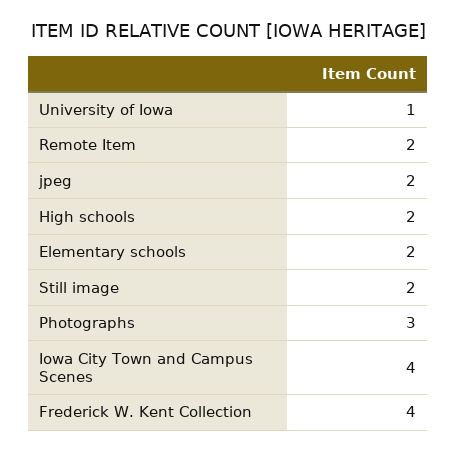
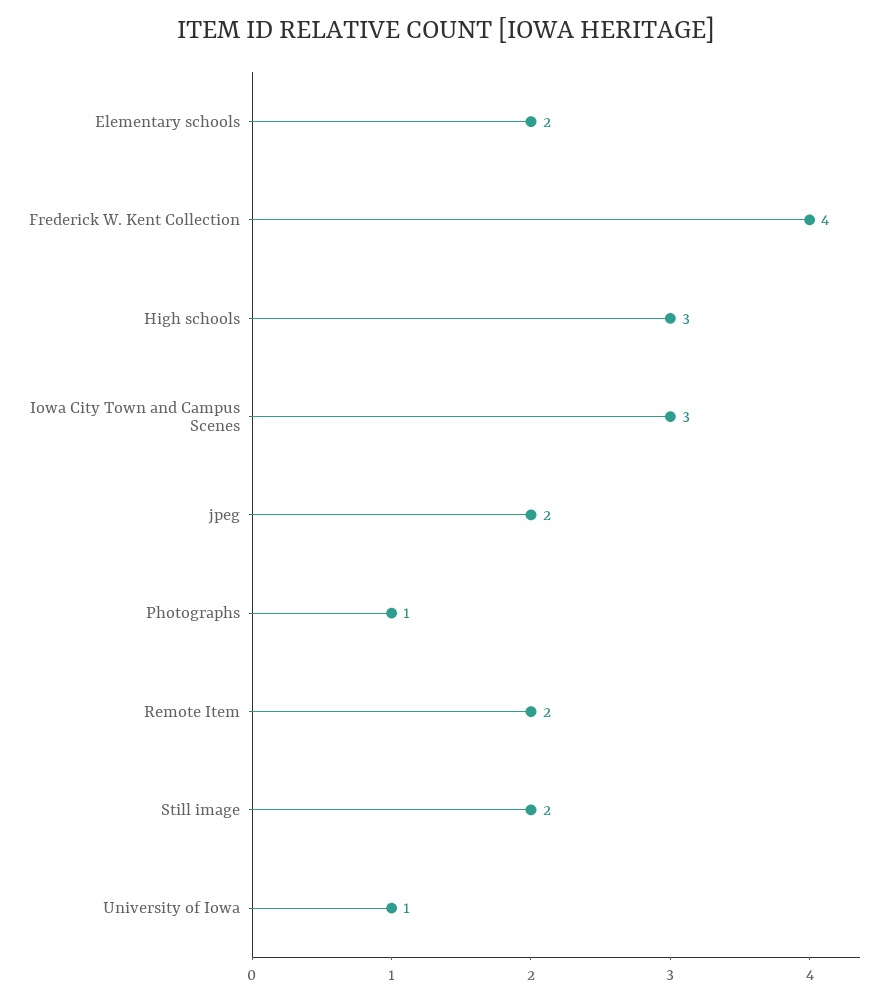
  {
    "University of Iowa": 1,
    "Remote Item": 2,
    "jpeg": 2,
-   "High schools": 2,
+   "High schools": 3,
    "Elementary schools": 2,
    "Still image": 2,
-   "Photographs": 3,
+   "Photographs": 1,
-   "Iowa City Town and Campus Scenes": 4,
+   "Iowa City Town and Campus Scenes": 3,
    "Frederick W. Kent Collection": 4
  }

